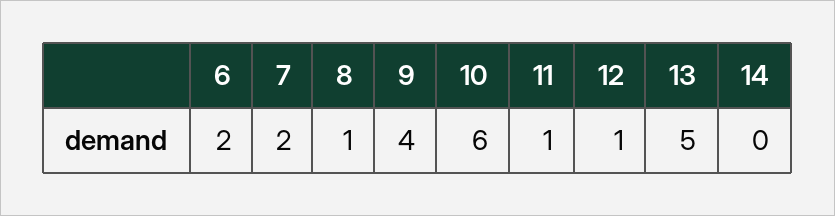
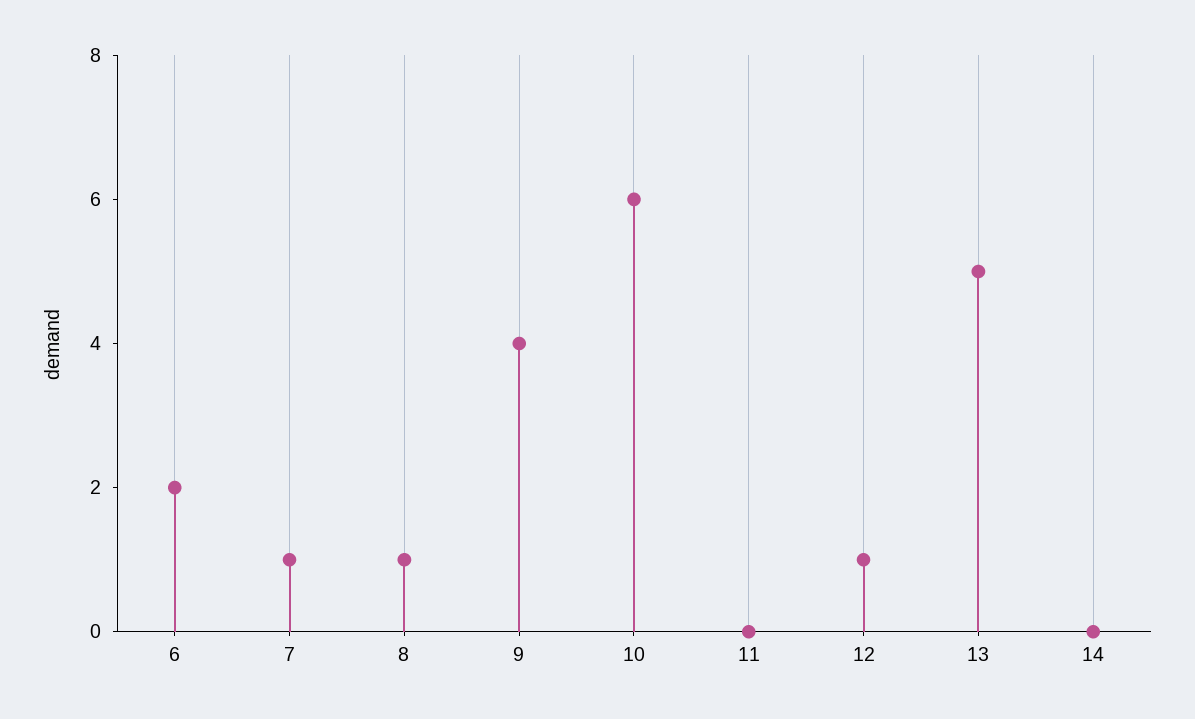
  {
    "6": 2,
-   "7": 2,
+   "7": 1,
    "8": 1,
    "9": 4,
    "10": 6,
-   "11": 1,
+   "11": 0,
    "12": 1,
    "13": 5,
    "14": 0
  }

